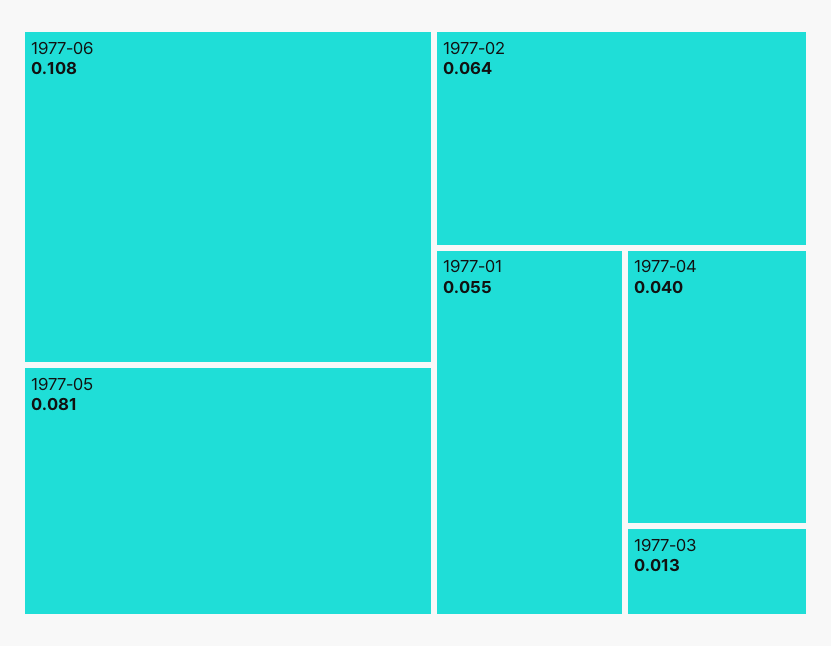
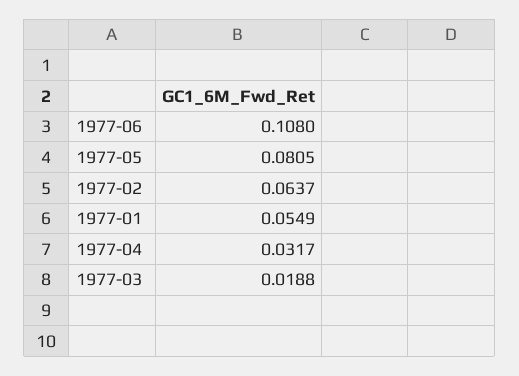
  {
    "1977-06": 0.108,
    "1977-05": 0.0805,
    "1977-02": 0.0637,
    "1977-01": 0.0549,
-   "1977-04": 0.04,
+   "1977-04": 0.0317,
-   "1977-03": 0.013
+   "1977-03": 0.0188
  }

